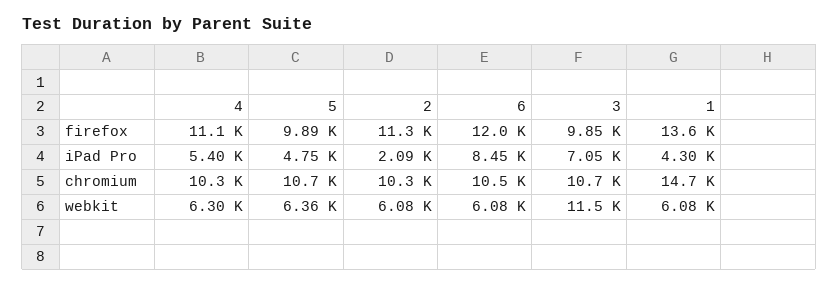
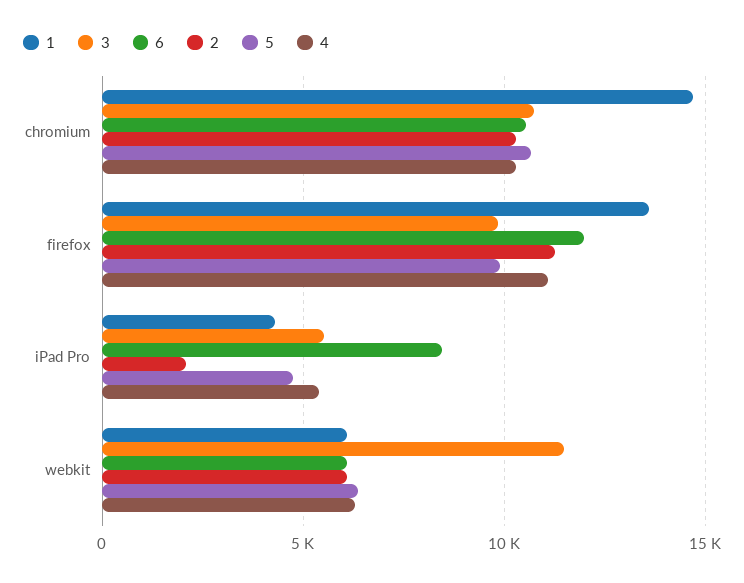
  {
    "4": {
      "firefox": 11100,
      "iPad Pro": 5400,
      "chromium": 10300,
      "webkit": 6300
    },
    "5": {
      "firefox": 9890,
      "iPad Pro": 4750,
      "chromium": 10700,
      "webkit": 6360
    },
    "2": {
      "firefox": 11300,
      "iPad Pro": 2090,
      "chromium": 10300,
      "webkit": 6080
    },
    "6": {
      "firefox": 12000,
      "iPad Pro": 8450,
      "chromium": 10500,
      "webkit": 6080
    },
    "3": {
      "firefox": 9850,
-     "iPad Pro": 7050,
+     "iPad Pro": 5500,
      "chromium": 10700,
      "webkit": 11500
    },
    "1": {
      "firefox": 13600,
      "iPad Pro": 4300,
      "chromium": 14700,
      "webkit": 6080
    }
  }

